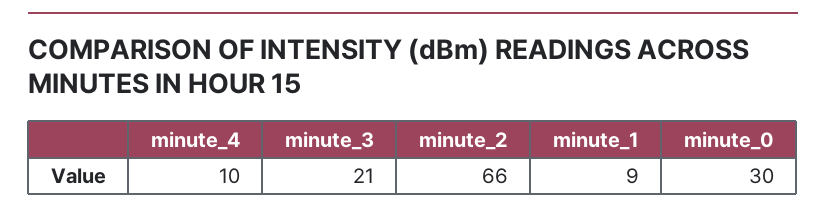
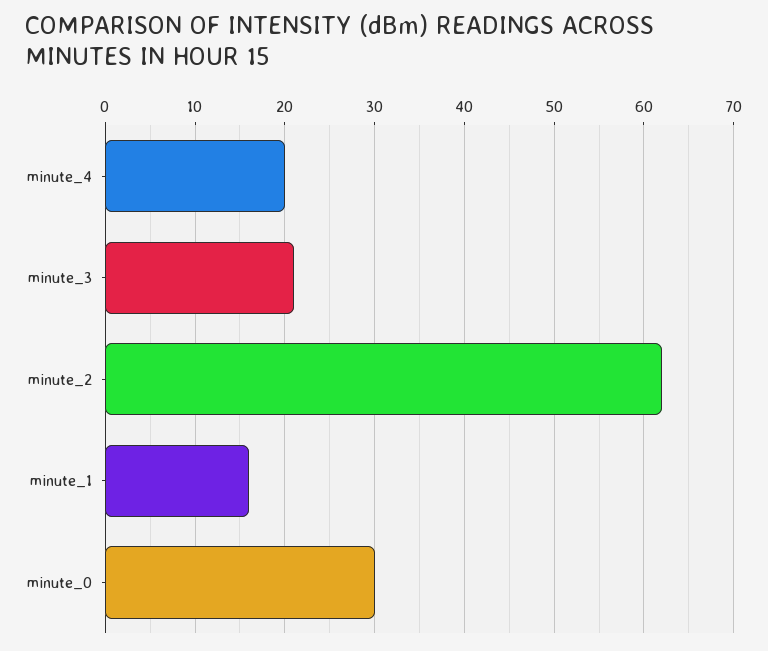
  {
-   "minute_4": 10,
+   "minute_4": 20,
    "minute_3": 21,
-   "minute_2": 66,
+   "minute_2": 62,
-   "minute_1": 9,
+   "minute_1": 16,
    "minute_0": 30
  }

